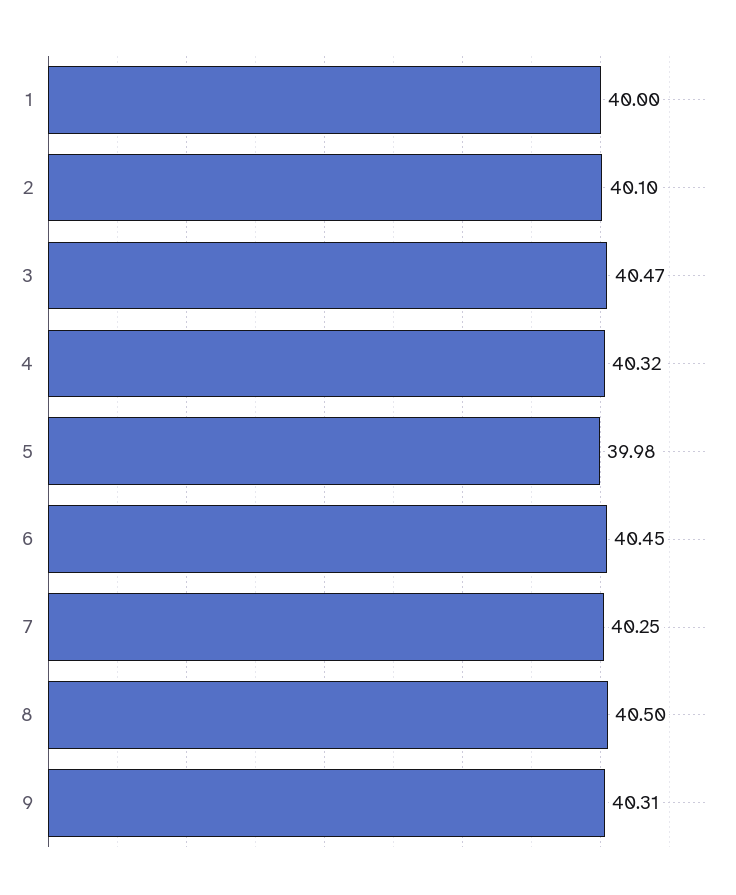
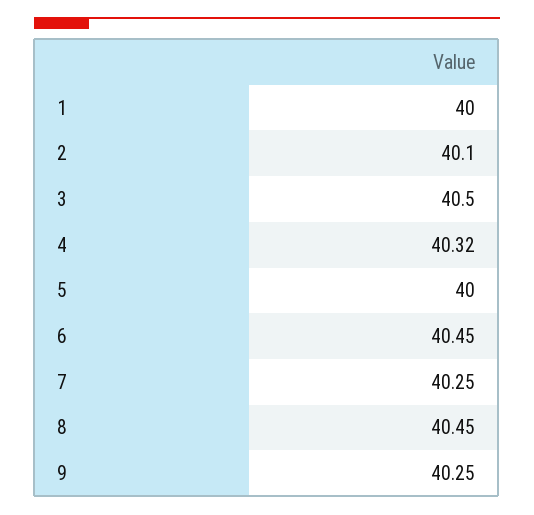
  {
    "1": 40,
    "2": 40.1,
-   "3": 40.47,
+   "3": 40.5,
    "4": 40.32,
-   "5": 39.98,
+   "5": 40,
    "6": 40.45,
    "7": 40.25,
-   "8": 40.5,
+   "8": 40.45,
-   "9": 40.31
+   "9": 40.25
  }

